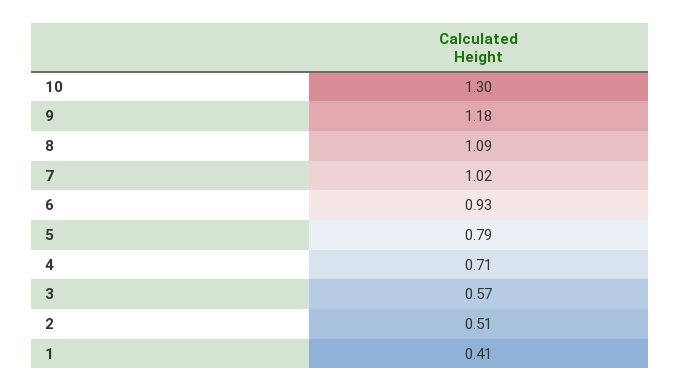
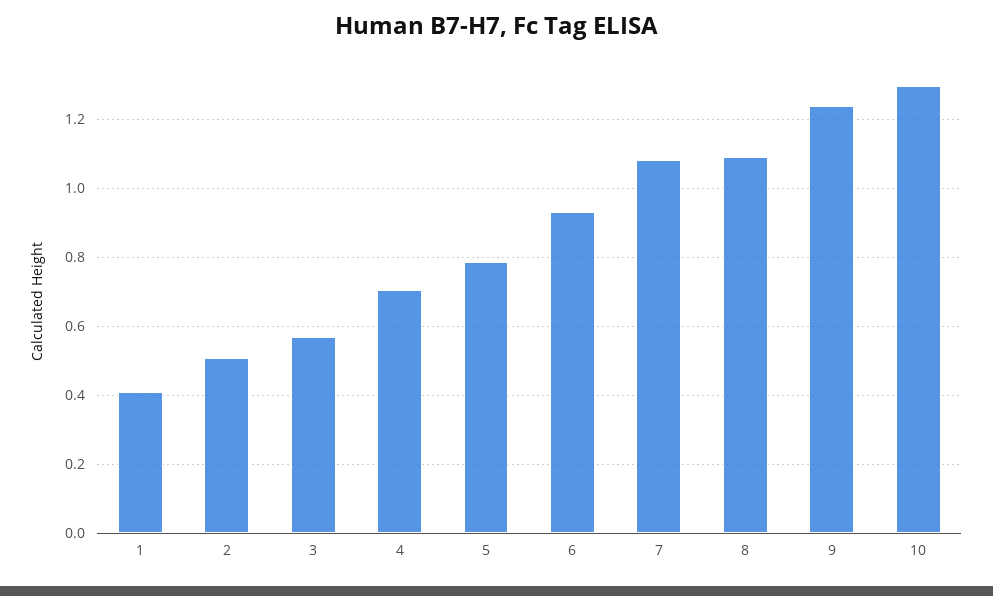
  {
    "10": 1.3,
-   "9": 1.18,
+   "9": 1.24,
    "8": 1.09,
-   "7": 1.02,
+   "7": 1.08,
    "6": 0.93,
    "5": 0.79,
    "4": 0.71,
    "3": 0.57,
    "2": 0.51,
    "1": 0.41
  }

